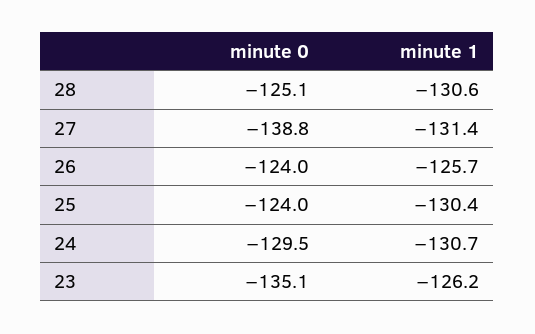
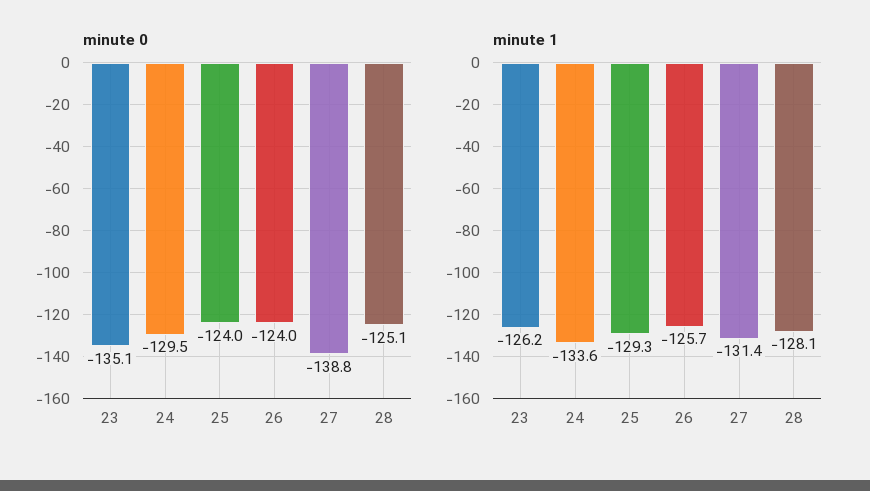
  {
    "minute 0": {
      "28": -125.1,
      "27": -138.8,
      "26": -124,
      "25": -124,
      "24": -129.5,
      "23": -135.1
    },
    "minute 1": {
-     "28": -130.6,
+     "28": -128.1,
      "27": -131.4,
      "26": -125.7,
-     "25": -130.4,
+     "25": -129.3,
-     "24": -130.7,
+     "24": -133.6,
      "23": -126.2
    }
  }

